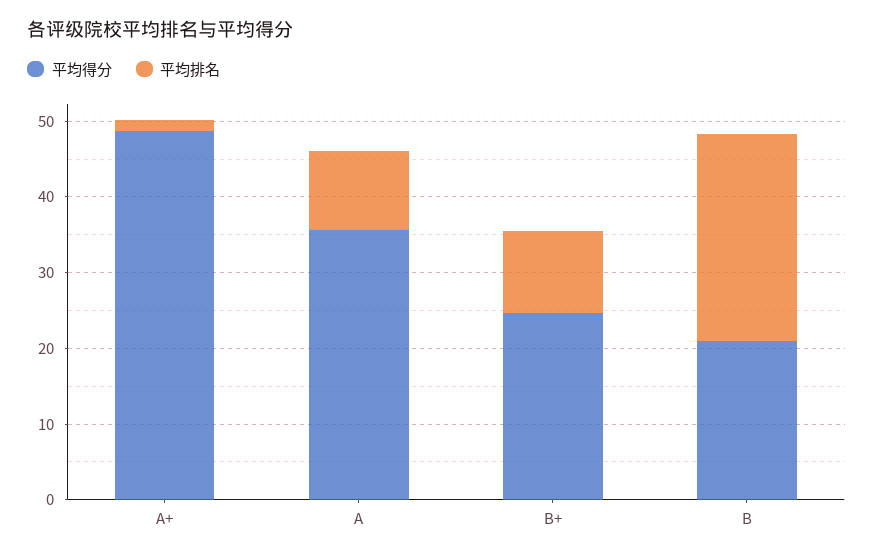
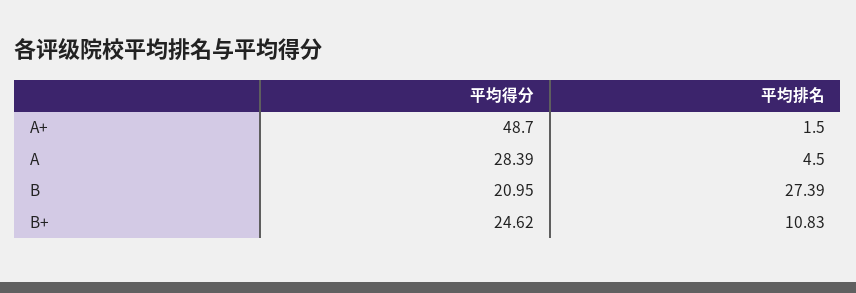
  {
    "平均得分": {
      "A+": 48.7,
-     "A": 36,
+     "A": 28.39,
      "B+": 24.62,
      "B": 20.95
    },
    "平均排名": {
      "A+": 1.5,
-     "A": 10,
+     "A": 4.5,
      "B+": 10.83,
      "B": 27.39
    }
  }

